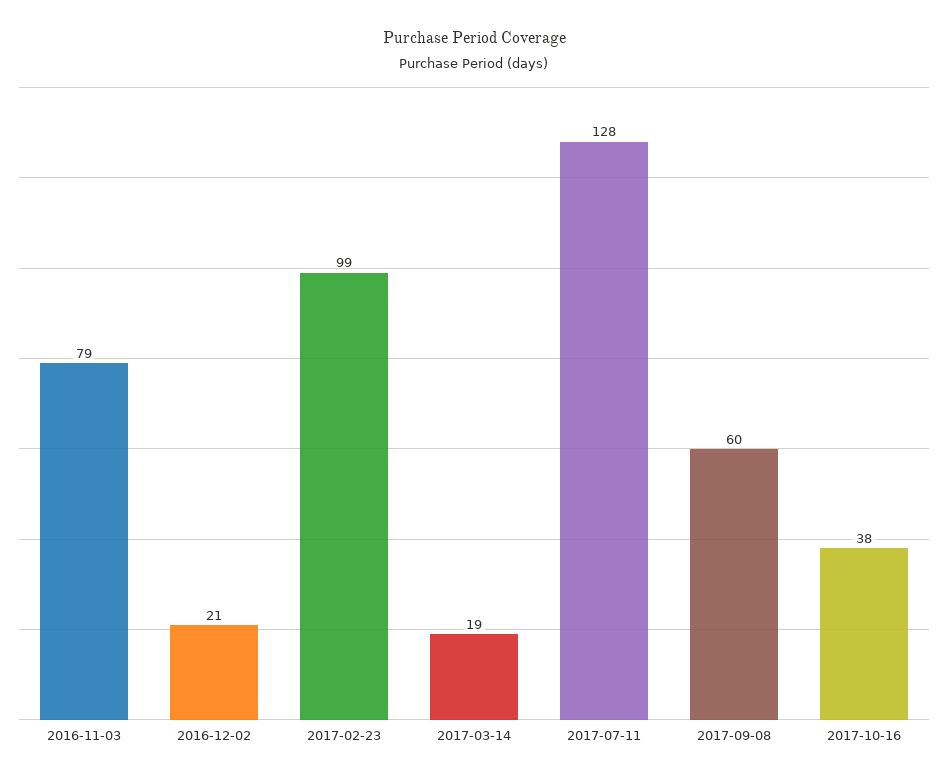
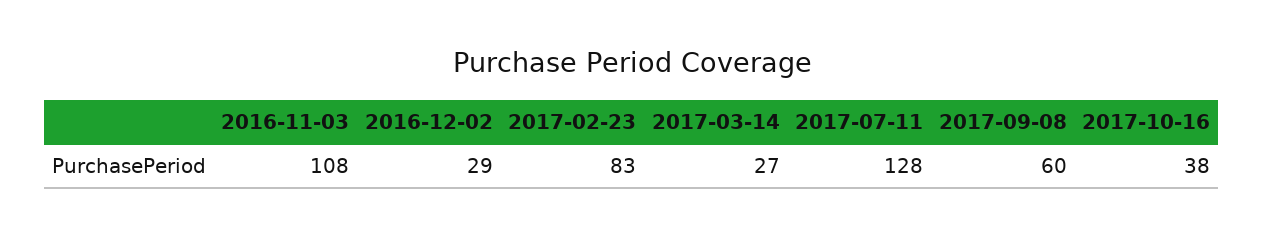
  {
-   "2016-11-03": 79,
+   "2016-11-03": 108,
-   "2016-12-02": 21,
+   "2016-12-02": 29,
-   "2017-02-23": 99,
+   "2017-02-23": 83,
-   "2017-03-14": 19,
+   "2017-03-14": 27,
    "2017-07-11": 128,
    "2017-09-08": 60,
    "2017-10-16": 38
  }

